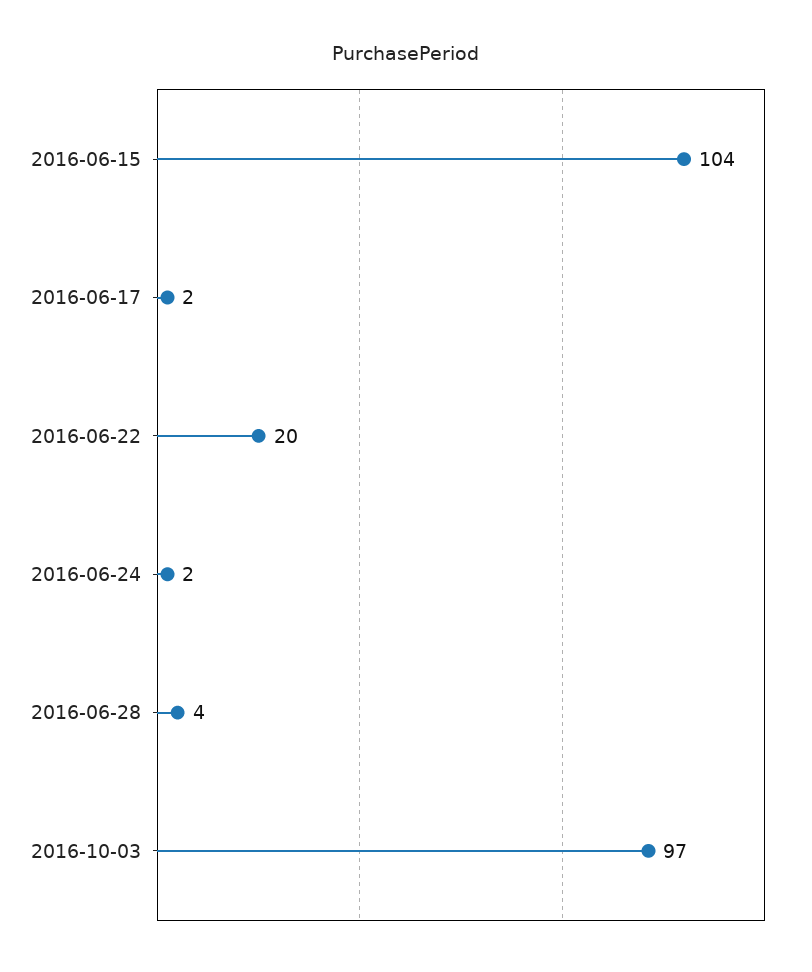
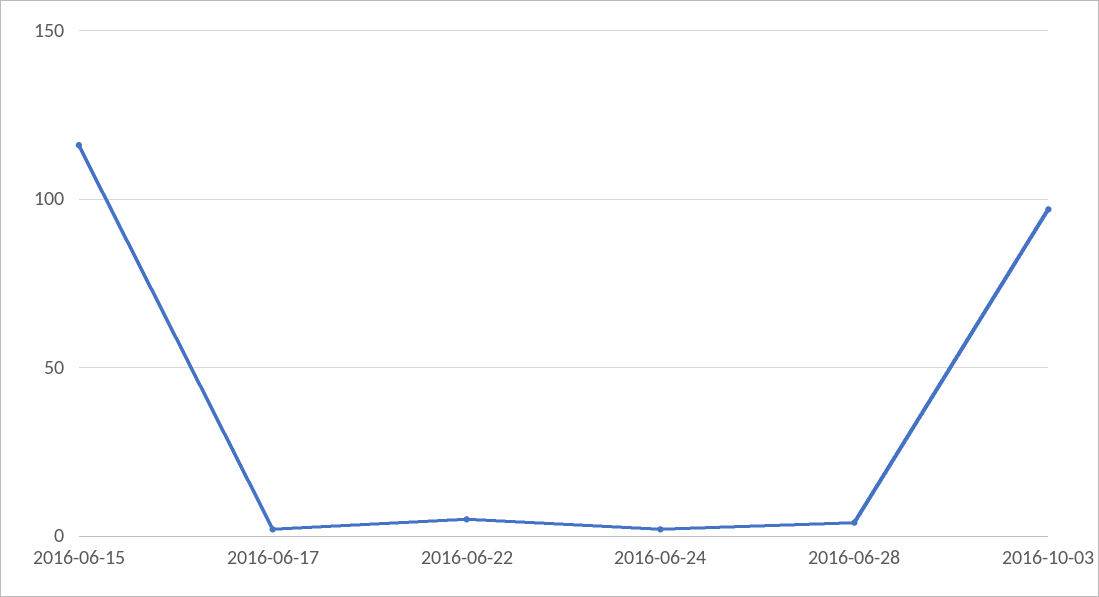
  {
-   "2016-06-15": 104,
+   "2016-06-15": 115,
    "2016-06-17": 2,
-   "2016-06-22": 20,
+   "2016-06-22": 5,
    "2016-06-24": 2,
    "2016-06-28": 4,
    "2016-10-03": 97
  }

